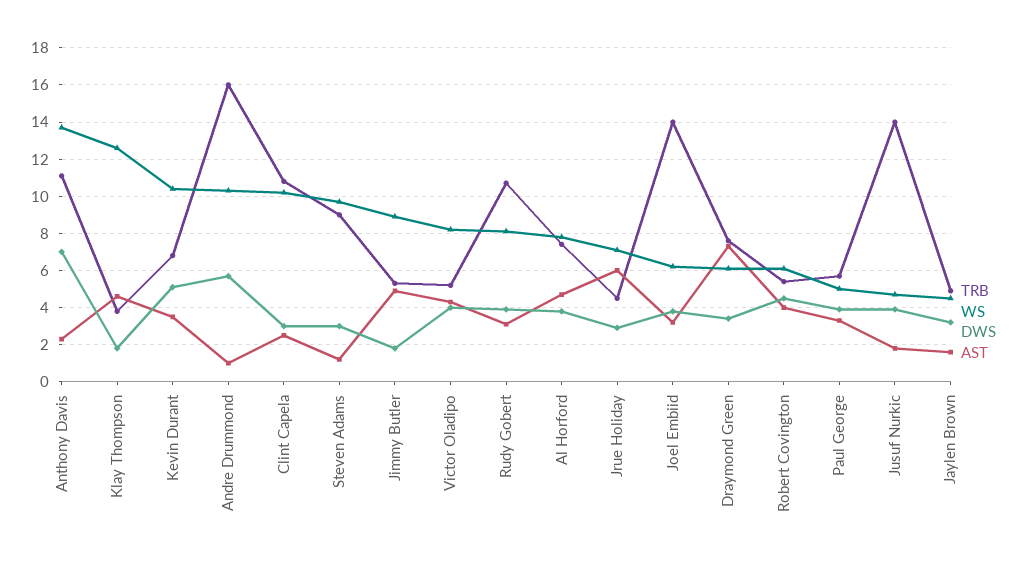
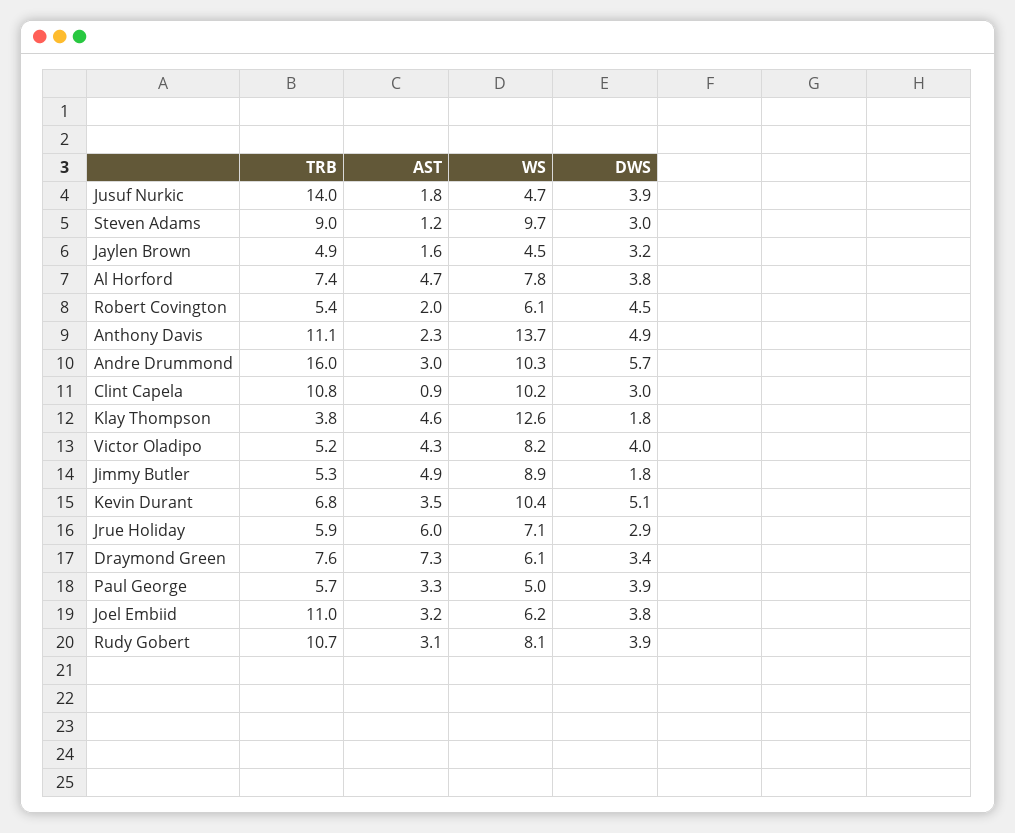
  {
    "TRB": {
      "Anthony Davis": 11.1,
      "Klay Thompson": 3.8,
      "Kevin Durant": 6.8,
      "Andre Drummond": 16,
      "Clint Capela": 10.8,
      "Steven Adams": 9,
      "Jimmy Butler": 5.3,
      "Victor Oladipo": 5.2,
      "Rudy Gobert": 10.7,
      "Al Horford": 7.4,
-     "Jrue Holiday": 4.5,
+     "Jrue Holiday": 5.9,
-     "Joel Embiid": 14,
+     "Joel Embiid": 11,
      "Draymond Green": 7.6,
      "Robert Covington": 5.4,
      "Paul George": 5.7,
      "Jusuf Nurkic": 14,
      "Jaylen Brown": 4.9
    },
    "WS": {
      "Anthony Davis": 13.7,
      "Klay Thompson": 12.6,
      "Kevin Durant": 10.4,
      "Andre Drummond": 10.3,
      "Clint Capela": 10.2,
      "Steven Adams": 9.7,
      "Jimmy Butler": 8.9,
      "Victor Oladipo": 8.2,
      "Rudy Gobert": 8.1,
      "Al Horford": 7.8,
      "Jrue Holiday": 7.1,
      "Joel Embiid": 6.2,
      "Draymond Green": 6.1,
      "Robert Covington": 6.1,
      "Paul George": 5,
      "Jusuf Nurkic": 4.7,
      "Jaylen Brown": 4.5
    },
    "DWS": {
-     "Anthony Davis": 7,
+     "Anthony Davis": 4.9,
      "Klay Thompson": 1.8,
      "Kevin Durant": 5.1,
      "Andre Drummond": 5.7,
      "Clint Capela": 3,
      "Steven Adams": 3,
      "Jimmy Butler": 1.8,
      "Victor Oladipo": 4,
      "Rudy Gobert": 3.9,
      "Al Horford": 3.8,
      "Jrue Holiday": 2.9,
      "Joel Embiid": 3.8,
      "Draymond Green": 3.4,
      "Robert Covington": 4.5,
      "Paul George": 3.9,
      "Jusuf Nurkic": 3.9,
      "Jaylen Brown": 3.2
    },
    "AST": {
      "Anthony Davis": 2.3,
      "Klay Thompson": 4.6,
      "Kevin Durant": 3.5,
-     "Andre Drummond": 1,
+     "Andre Drummond": 3,
-     "Clint Capela": 2.5,
+     "Clint Capela": 0.9,
      "Steven Adams": 1.2,
      "Jimmy Butler": 4.9,
      "Victor Oladipo": 4.3,
      "Rudy Gobert": 3.1,
      "Al Horford": 4.7,
      "Jrue Holiday": 6,
      "Joel Embiid": 3.2,
      "Draymond Green": 7.3,
-     "Robert Covington": 4,
+     "Robert Covington": 2,
      "Paul George": 3.3,
      "Jusuf Nurkic": 1.8,
      "Jaylen Brown": 1.6
    }
  }

